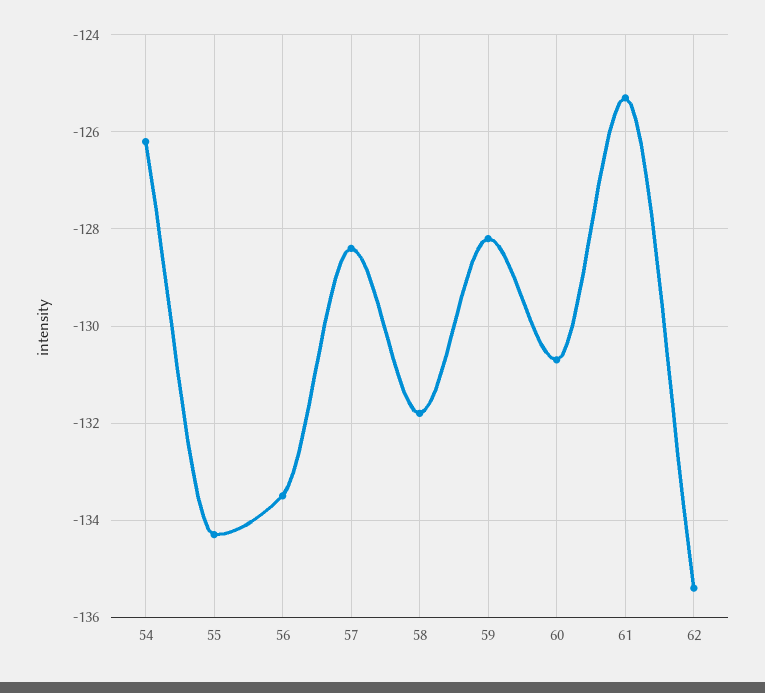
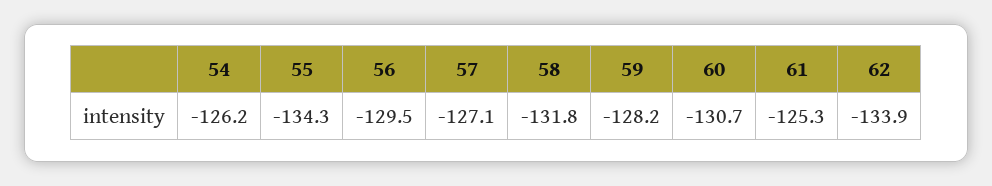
  {
    "54": -126.2,
    "55": -134.3,
-   "56": -133.5,
+   "56": -129.5,
-   "57": -128.5,
+   "57": -127.1,
    "58": -131.8,
    "59": -128.2,
    "60": -130.7,
    "61": -125.3,
-   "62": -135.5
+   "62": -133.9
  }

